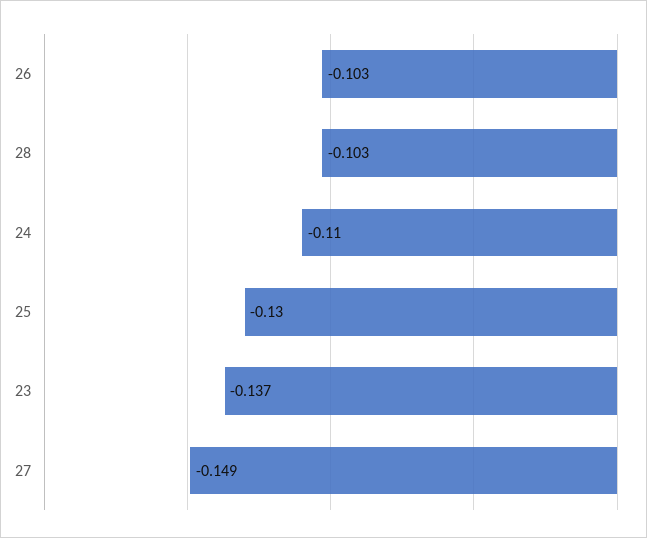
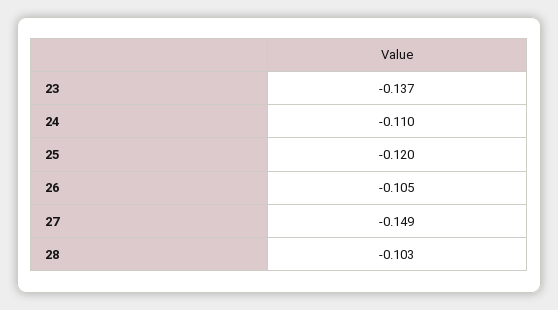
  {
-   "26": -0.103,
+   "26": -0.105,
    "28": -0.103,
    "24": -0.11,
-   "25": -0.13,
+   "25": -0.12,
    "23": -0.137,
    "27": -0.149
  }

